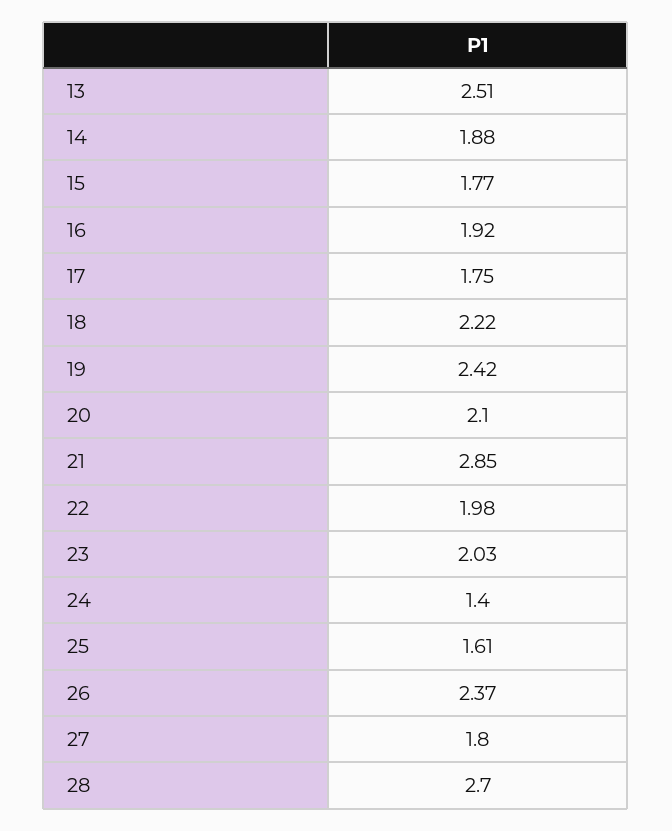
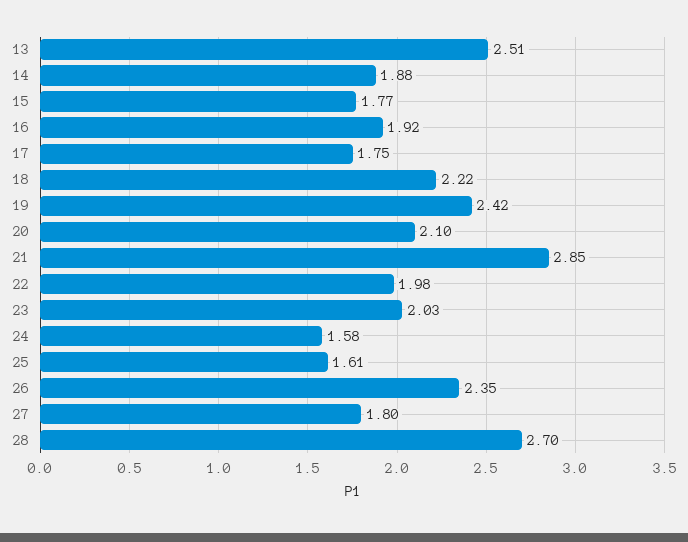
  {
    "13": 2.51,
    "14": 1.88,
    "15": 1.77,
    "16": 1.92,
    "17": 1.75,
    "18": 2.22,
    "19": 2.42,
    "20": 2.1,
    "21": 2.85,
    "22": 1.98,
    "23": 2.03,
-   "24": 1.4,
+   "24": 1.58,
    "25": 1.61,
-   "26": 2.37,
+   "26": 2.35,
    "27": 1.8,
    "28": 2.7
  }

